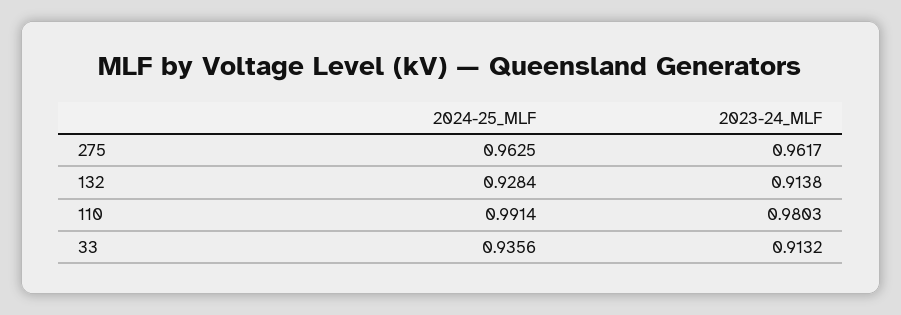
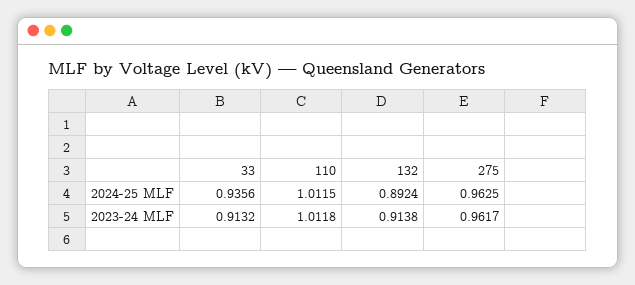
  {
    "2024-25_MLF": {
      "275": 0.9625,
-     "132": 0.9284,
+     "132": 0.8924,
-     "110": 0.9914,
+     "110": 1.0115,
      "33": 0.9356
    },
    "2023-24_MLF": {
      "275": 0.9617,
      "132": 0.9138,
-     "110": 0.9803,
+     "110": 1.0118,
      "33": 0.9132
    }
  }

